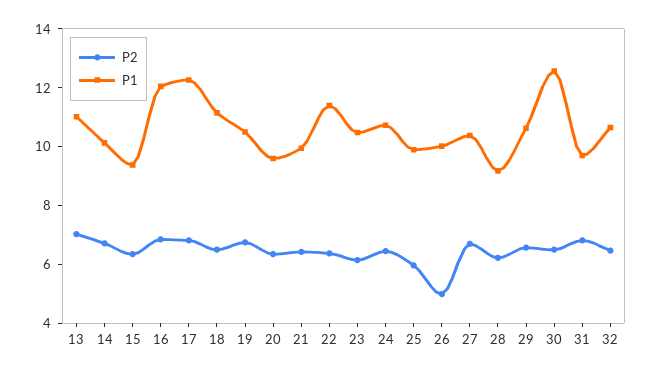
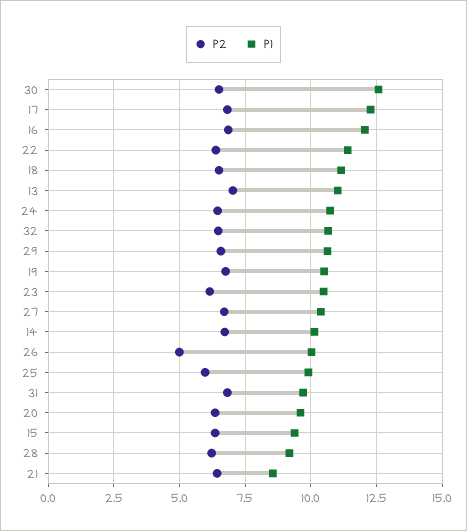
  {
    "P2": {
      "13": 7,
      "14": 6.75,
      "15": 6.25,
      "16": 6.75,
      "17": 6.75,
      "18": 6.5,
      "19": 6.75,
      "20": 6.25,
      "21": 6.5,
      "22": 6.5,
      "23": 6.25,
      "24": 6.5,
      "25": 6,
      "26": 5,
      "27": 6.75,
      "28": 6.25,
      "29": 6.5,
      "30": 6.5,
      "31": 6.75,
      "32": 6.5
    },
    "P1": {
      "13": 11,
      "14": 10.25,
      "15": 9.5,
      "16": 12,
      "17": 12.25,
      "18": 11.25,
      "19": 10.5,
      "20": 9.5,
-     "21": 10,
+     "21": 8.5,
      "22": 11.5,
      "23": 10.5,
      "24": 10.75,
      "25": 10,
      "26": 10,
      "27": 10.5,
      "28": 9.25,
      "29": 10.75,
      "30": 12.5,
      "31": 9.75,
      "32": 10.75
    }
  }

